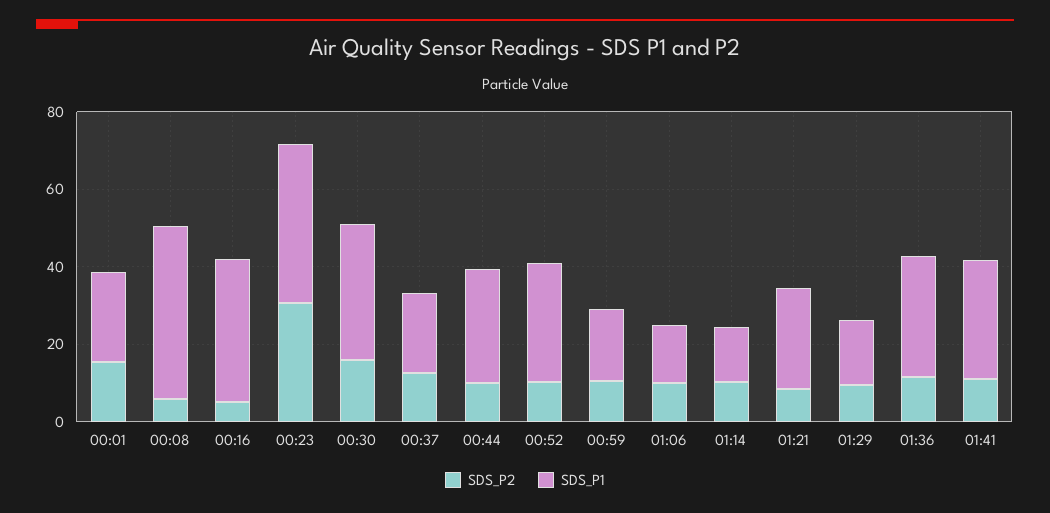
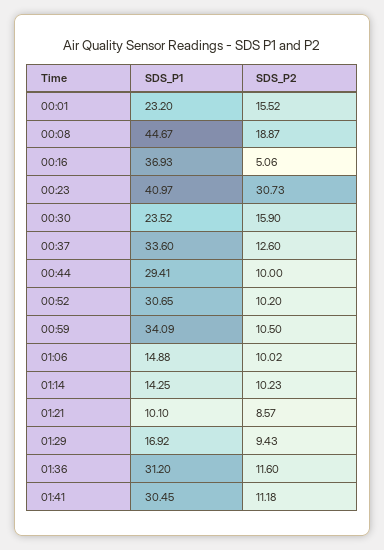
  {
    "SDS_P2": {
      "00:01": 15.52,
-     "00:08": 5,
+     "00:08": 18.87,
      "00:16": 5.06,
      "00:23": 30.73,
      "00:30": 15.9,
      "00:37": 12.6,
      "00:44": 10,
      "00:52": 10.2,
      "00:59": 10.5,
      "01:06": 10.02,
      "01:14": 10.23,
      "01:21": 8.57,
      "01:29": 9.43,
      "01:36": 11.6,
      "01:41": 11.18
    },
    "SDS_P1": {
      "00:01": 23.2,
      "00:08": 44.67,
      "00:16": 36.93,
      "00:23": 40.97,
-     "00:30": 35,
+     "00:30": 23.52,
-     "00:37": 20,
+     "00:37": 33.6,
      "00:44": 29.41,
      "00:52": 30.65,
-     "00:59": 20,
+     "00:59": 34.09,
      "01:06": 14.88,
      "01:14": 14.25,
-     "01:21": 25,
+     "01:21": 10.1,
      "01:29": 16.92,
      "01:36": 31.2,
      "01:41": 30.45
    }
  }

